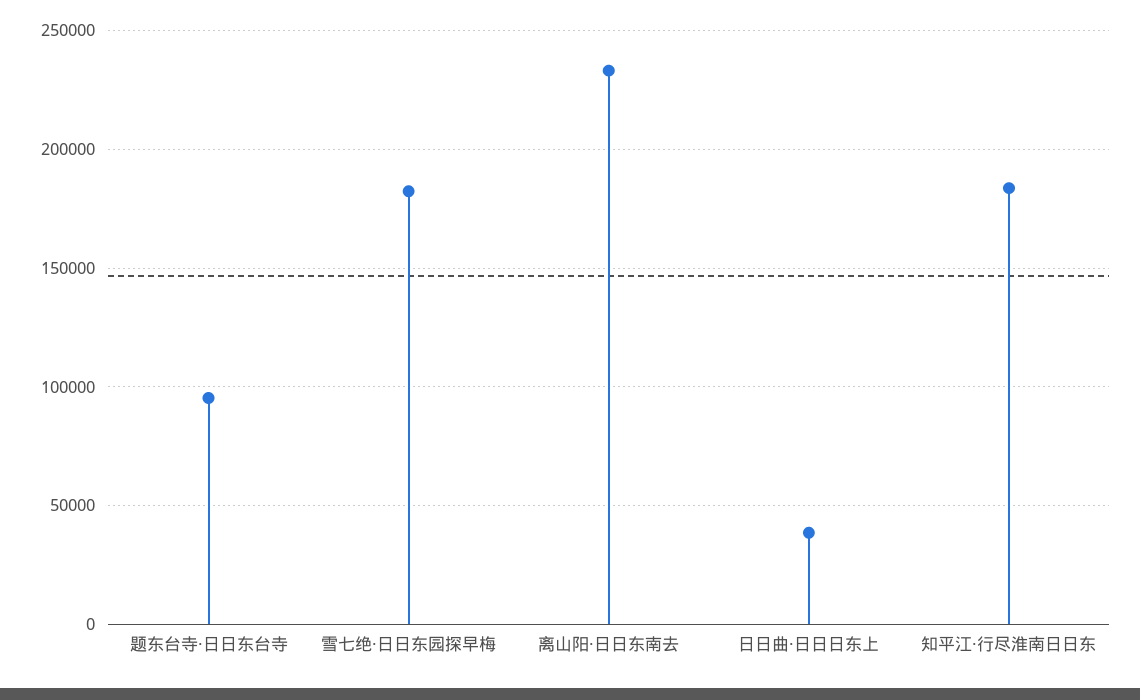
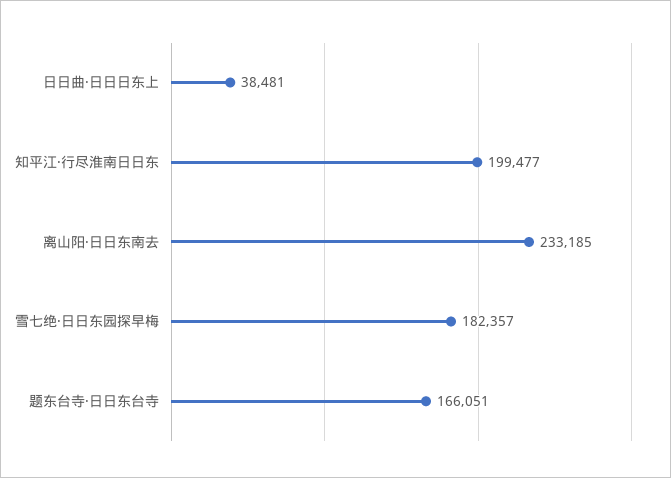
  {
-   "题东台寺·日日东台寺": 95000,
+   "题东台寺·日日东台寺": 166051,
    "雪七绝·日日东园探早梅": 182357,
    "离山阳·日日东南去": 233185,
    "日日曲·日日日东上": 38481,
-   "知平江·行尽淮南日日东": 185000
+   "知平江·行尽淮南日日东": 199477
  }

